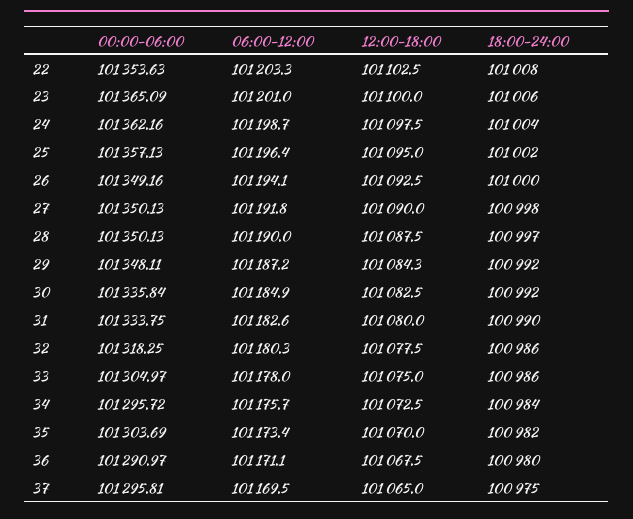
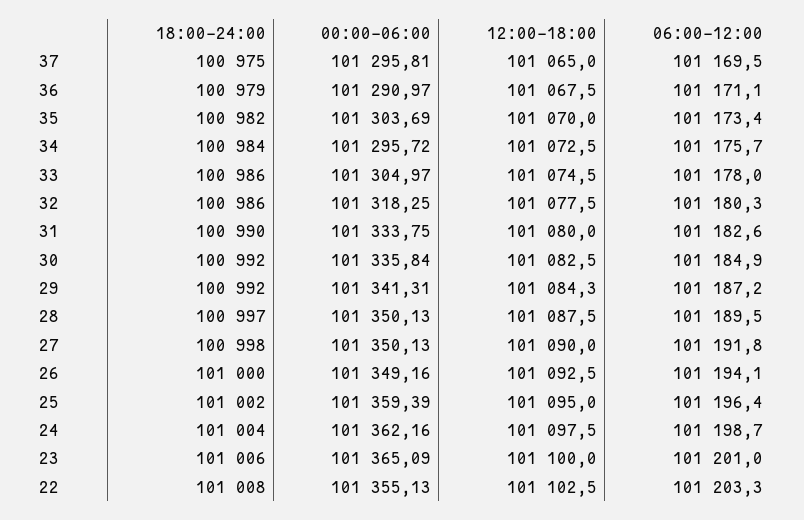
  {
    "00:00-06:00": {
-     "22": 101353.63,
+     "22": 101355.13,
      "23": 101365.09,
      "24": 101362.16,
-     "25": 101357.13,
+     "25": 101359.39,
      "26": 101349.16,
      "27": 101350.13,
      "28": 101350.13,
-     "29": 101348.11,
+     "29": 101341.31,
      "30": 101335.84,
      "31": 101333.75,
      "32": 101318.25,
      "33": 101304.97,
      "34": 101295.72,
      "35": 101303.69,
      "36": 101290.97,
      "37": 101295.81
    },
    "06:00-12:00": {
      "22": 101203.3,
      "23": 101201,
      "24": 101198.7,
      "25": 101196.4,
      "26": 101194.1,
      "27": 101191.8,
-     "28": 101190,
+     "28": 101189.5,
      "29": 101187.2,
      "30": 101184.9,
      "31": 101182.6,
      "32": 101180.3,
      "33": 101178,
      "34": 101175.7,
      "35": 101173.4,
      "36": 101171.1,
      "37": 101169.5
    },
    "12:00-18:00": {
      "22": 101102.5,
      "23": 101100,
      "24": 101097.5,
      "25": 101095,
      "26": 101092.5,
      "27": 101090,
      "28": 101087.5,
      "29": 101084.3,
      "30": 101082.5,
      "31": 101080,
      "32": 101077.5,
-     "33": 101075,
+     "33": 101074.5,
      "34": 101072.5,
      "35": 101070,
      "36": 101067.5,
      "37": 101065
    },
    "18:00-24:00": {
      "22": 101008,
      "23": 101006,
      "24": 101004,
      "25": 101002,
      "26": 101000,
      "27": 100998,
      "28": 100997,
      "29": 100992,
      "30": 100992,
      "31": 100990,
      "32": 100986,
      "33": 100986,
      "34": 100984,
      "35": 100982,
-     "36": 100980,
+     "36": 100979,
      "37": 100975
    }
  }

